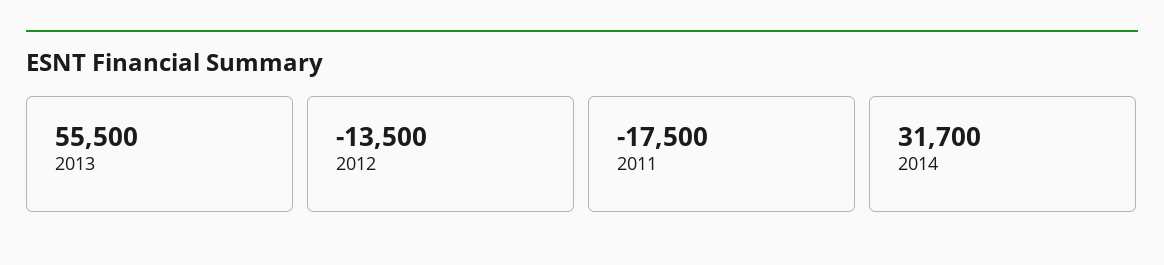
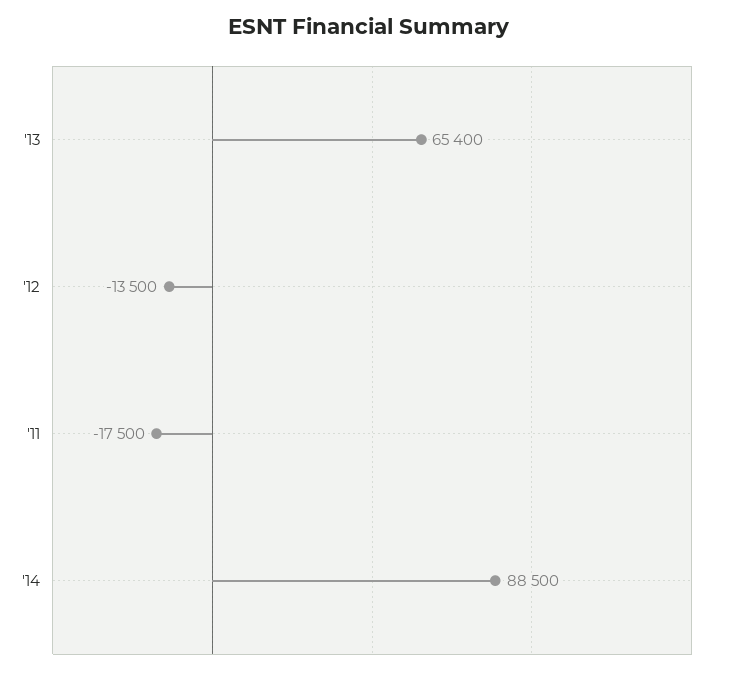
  {
-   "2013": 55500,
+   "2013": 65400,
    "2012": -13500,
    "2011": -17500,
-   "2014": 31700
+   "2014": 88500
  }

